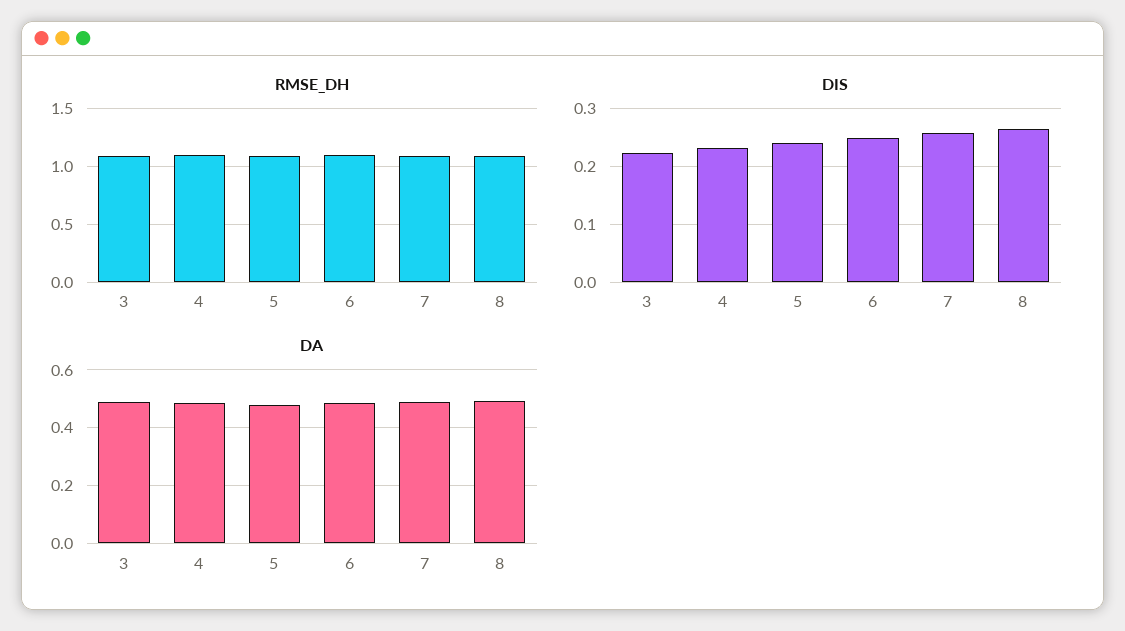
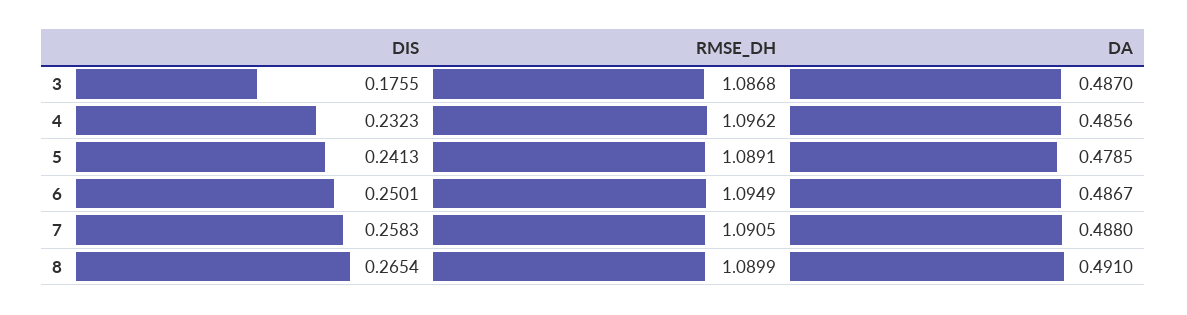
  {
    "RMSE_DH": {
      "3": 1.0868,
      "4": 1.0962,
      "5": 1.0891,
      "6": 1.0949,
      "7": 1.0905,
      "8": 1.0899
    },
    "DIS": {
-     "3": 0.22,
+     "3": 0.1755,
      "4": 0.2323,
      "5": 0.2413,
      "6": 0.2501,
      "7": 0.2583,
      "8": 0.2654
    },
    "DA": {
      "3": 0.487,
      "4": 0.4856,
      "5": 0.4785,
      "6": 0.4867,
      "7": 0.488,
      "8": 0.491
    }
  }

